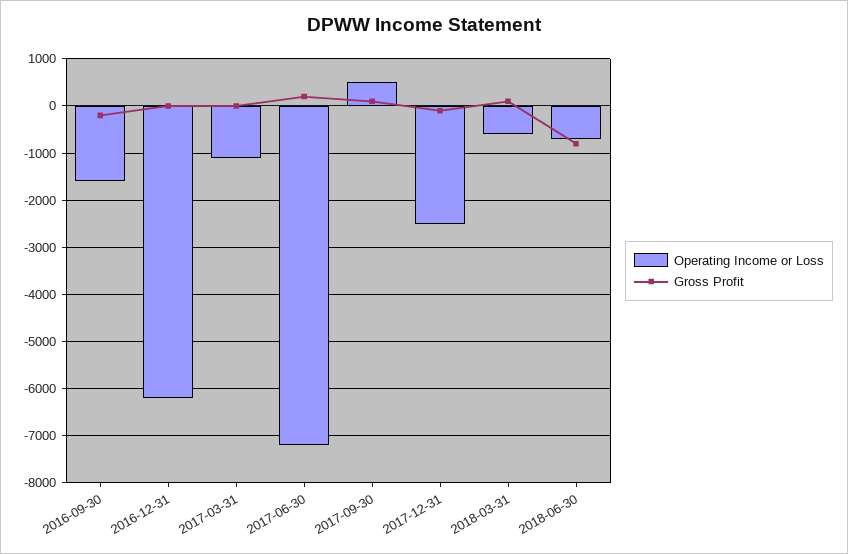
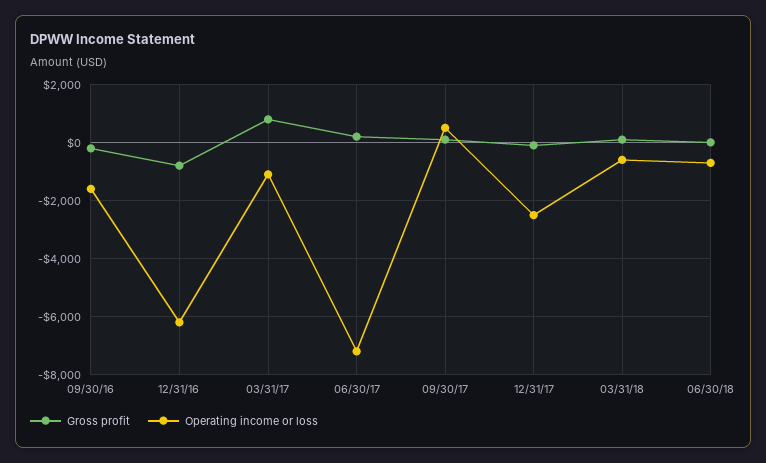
  {
    "Operating Income or Loss": {
      "2016-09-30": -1600,
      "2016-12-31": -6200,
      "2017-03-31": -1200,
      "2017-06-30": -7200,
      "2017-09-30": 600,
      "2017-12-31": -2600,
      "2018-03-31": -600,
      "2018-06-30": -800
    },
    "Gross Profit": {
      "2016-09-30": -200,
-     "2016-12-31": 0,
+     "2016-12-31": -750,
-     "2017-03-31": 0,
+     "2017-03-31": 750,
      "2017-06-30": 200,
      "2017-09-30": 200,
      "2017-12-31": -200,
      "2018-03-31": 200,
-     "2018-06-30": -800
+     "2018-06-30": 0
    }
  }

